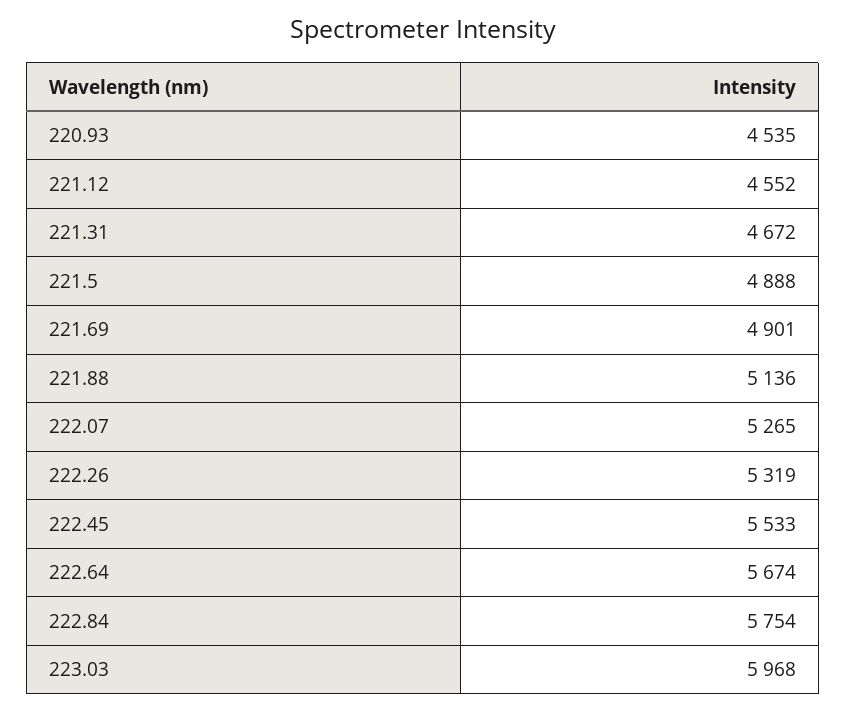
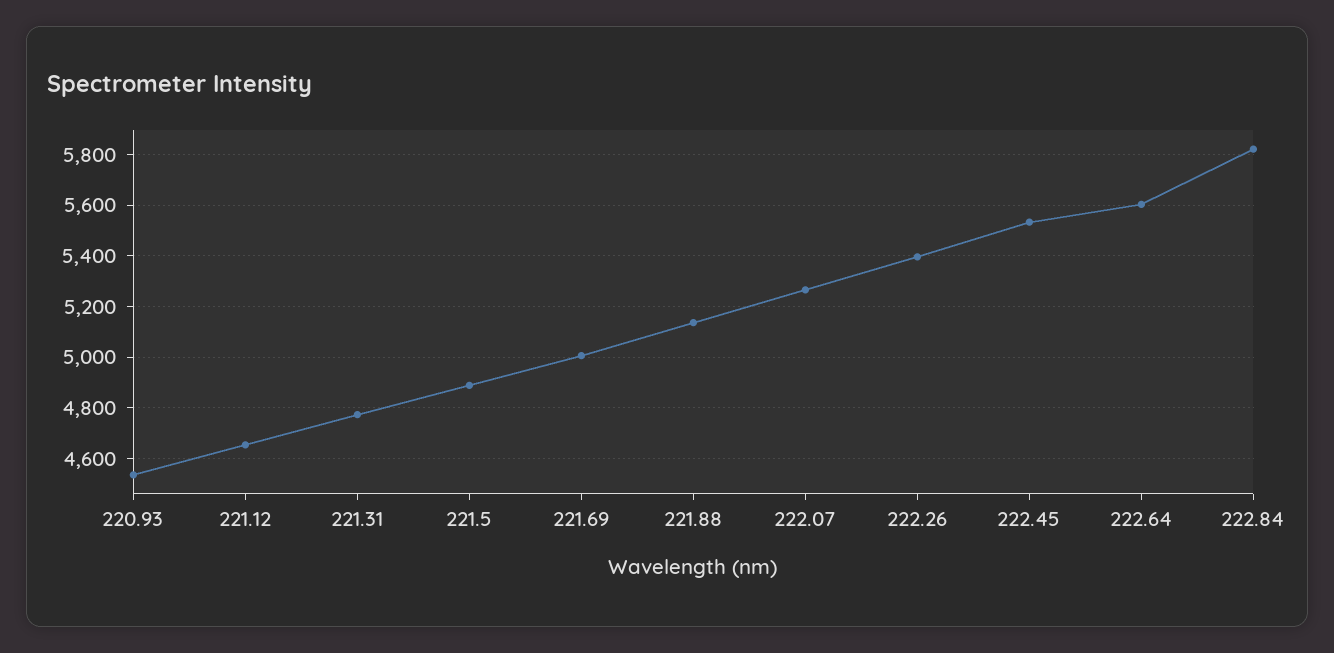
  {
    "220.93": 4535,
-   "221.12": 4552,
+   "221.12": 4650,
-   "221.31": 4672,
+   "221.31": 4775,
    "221.5": 4888,
-   "221.69": 4901,
+   "221.69": 5000,
    "221.88": 5136,
    "222.07": 5265,
-   "222.26": 5319,
+   "222.26": 5400,
    "222.45": 5533,
-   "222.64": 5674,
+   "222.64": 5600,
-   "222.84": 5754,
+   "222.84": 5825
-   "223.03": 5968
  }

